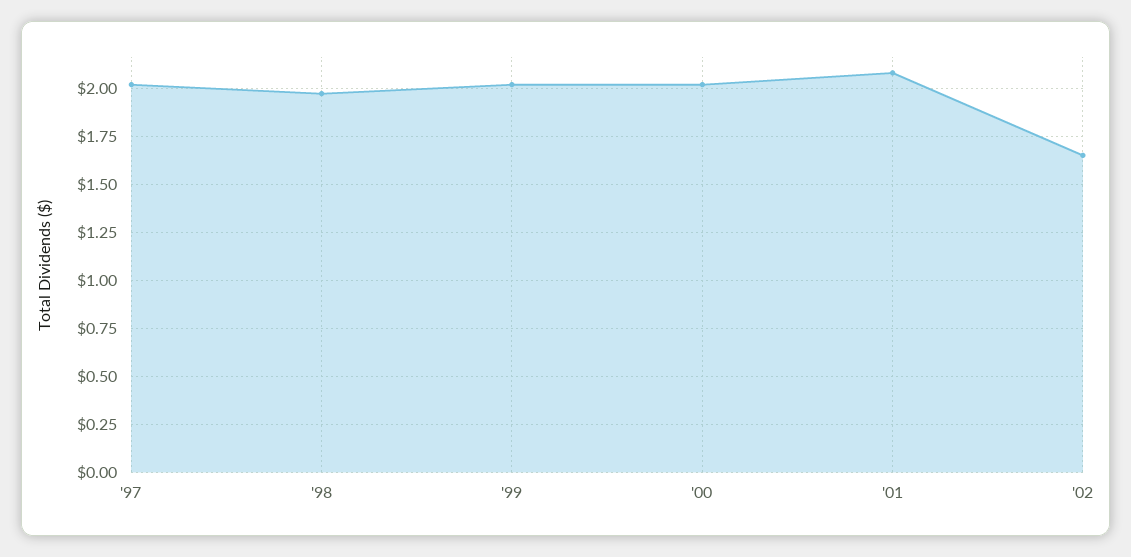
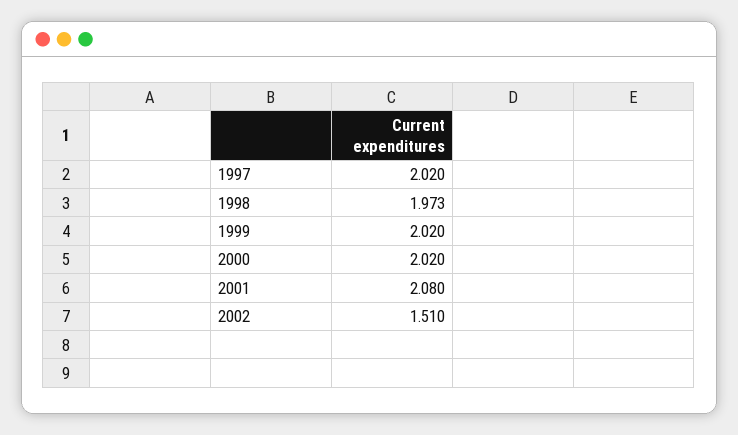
  {
    "'97": 2.02,
    "'98": 1.973,
    "'99": 2.02,
    "'00": 2.02,
    "'01": 2.08,
-   "'02": 1.65
+   "'02": 1.51
  }

